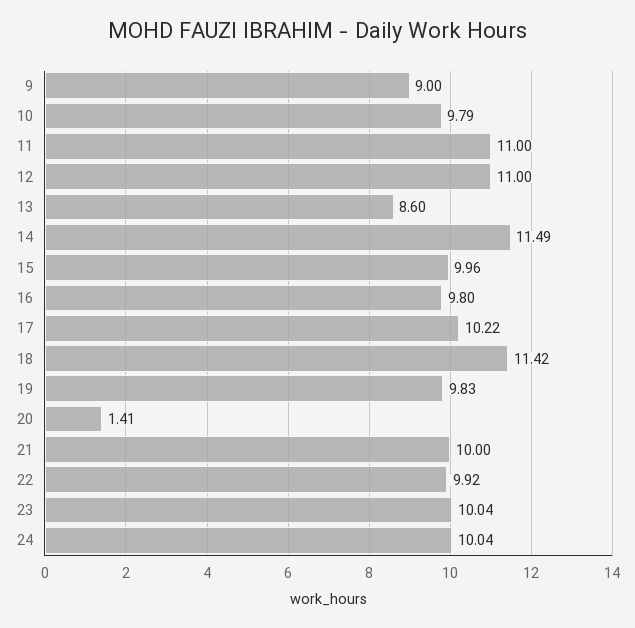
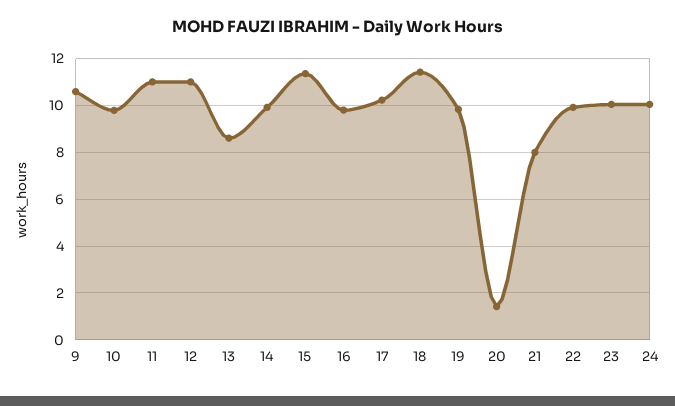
  {
-   "9": 9,
+   "9": 10.5,
    "10": 9.79,
    "11": 11,
    "12": 11,
    "13": 8.6,
-   "14": 11.49,
+   "14": 10,
-   "15": 9.96,
+   "15": 11.5,
    "16": 9.8,
    "17": 10.22,
    "18": 11.42,
    "19": 9.83,
    "20": 1.41,
-   "21": 10,
+   "21": 8,
    "22": 9.92,
    "23": 10.04,
    "24": 10.04
  }

